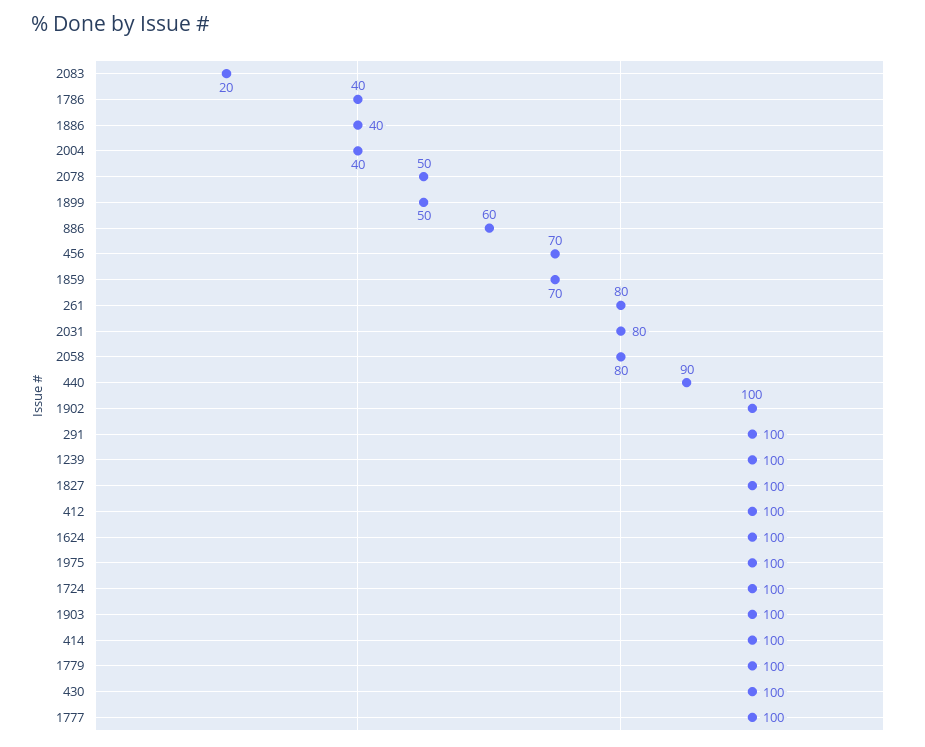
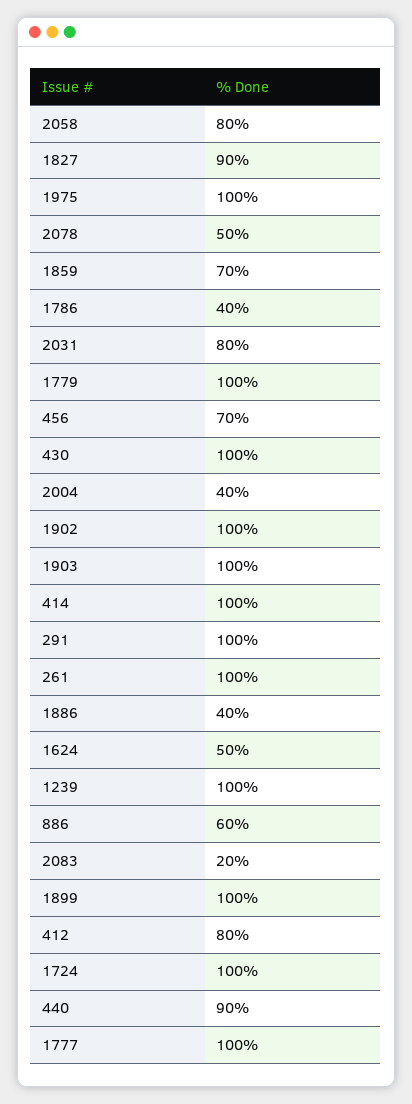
  {
    "2083": 20,
    "1786": 40,
    "1886": 40,
    "2004": 40,
    "2078": 50,
-   "1899": 50,
+   "1899": 100,
    "886": 60,
    "456": 70,
    "1859": 70,
-   "261": 80,
+   "261": 100,
    "2031": 80,
    "2058": 80,
    "440": 90,
    "1902": 100,
    "291": 100,
    "1239": 100,
-   "1827": 100,
+   "1827": 90,
-   "412": 100,
+   "412": 80,
-   "1624": 100,
+   "1624": 50,
    "1975": 100,
    "1724": 100,
    "1903": 100,
    "414": 100,
    "1779": 100,
    "430": 100,
    "1777": 100
  }

